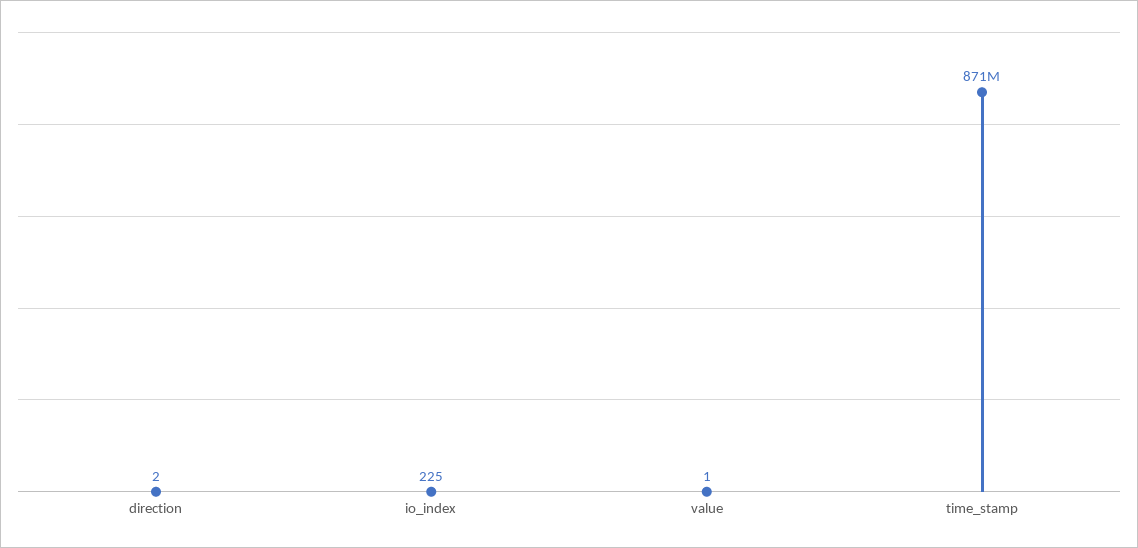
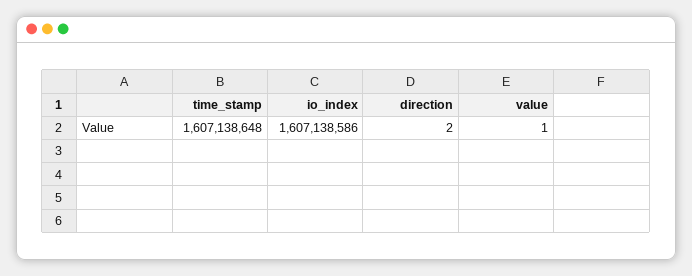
  {
    "direction": 2,
-   "io_index": 225,
+   "io_index": 1607138586,
    "value": 1,
-   "time_stamp": 871000000
+   "time_stamp": 1607138648
  }

